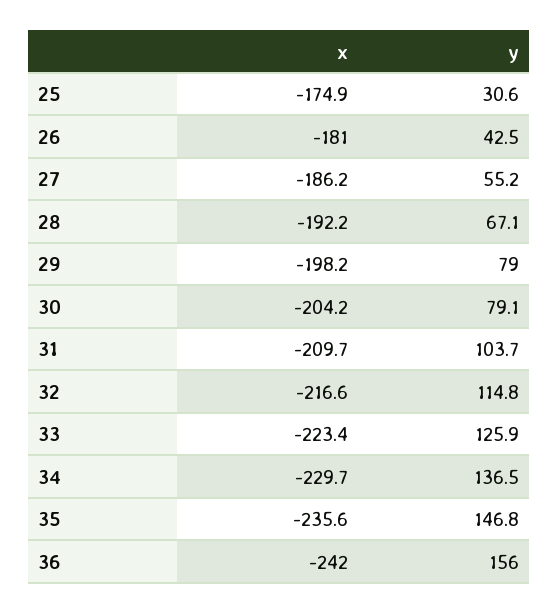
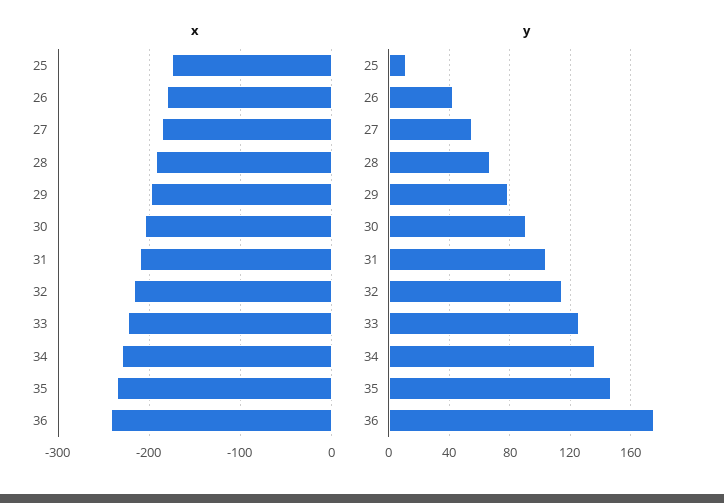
  {
    "x": {
      "25": -174.9,
      "26": -181,
      "27": -186.2,
      "28": -192.2,
      "29": -198.2,
      "30": -204.2,
      "31": -209.7,
      "32": -216.6,
      "33": -223.4,
      "34": -229.7,
      "35": -235.6,
      "36": -242
    },
    "y": {
-     "25": 30.6,
+     "25": 10,
      "26": 42.5,
      "27": 55.2,
      "28": 67.1,
      "29": 79,
-     "30": 79.1,
+     "30": 90,
      "31": 103.7,
      "32": 114.8,
      "33": 125.9,
      "34": 136.5,
      "35": 146.8,
-     "36": 156
+     "36": 175
    }
  }

